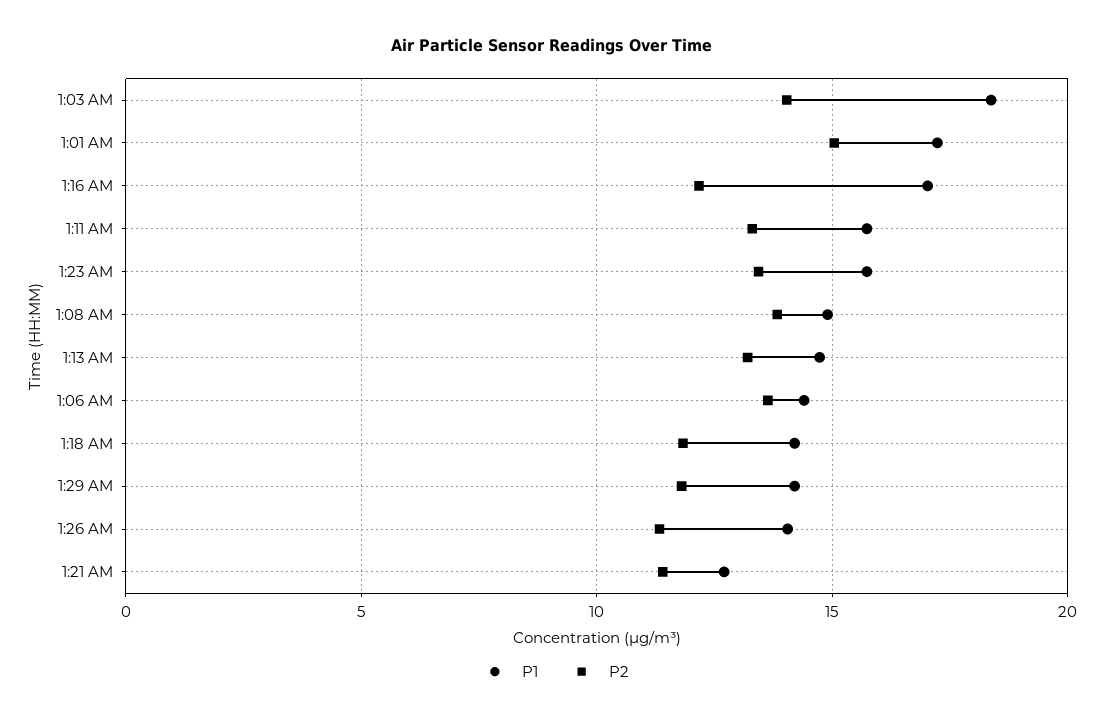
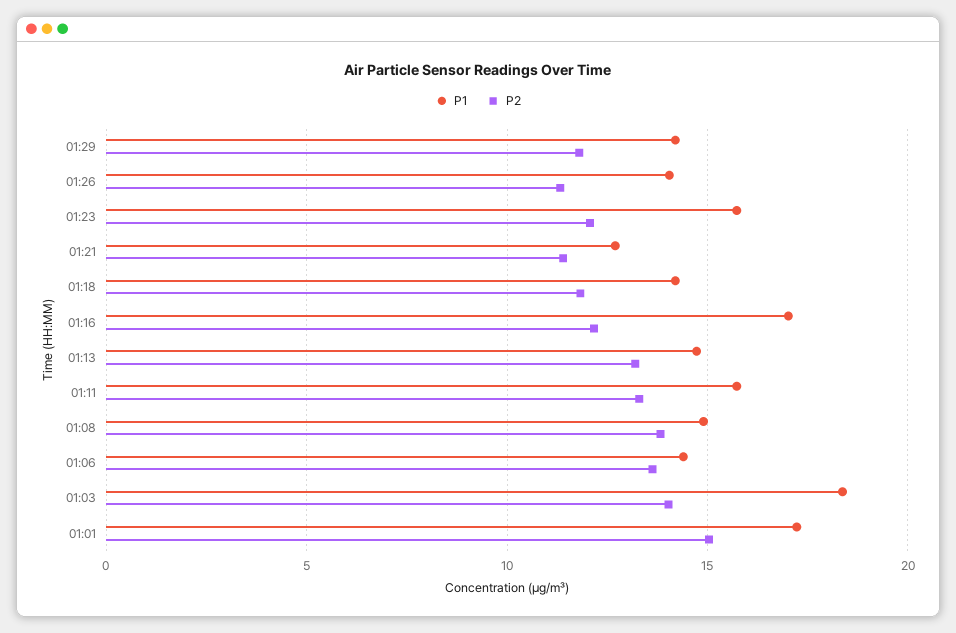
  {
    "P1": {
      "1:03 AM": 18.5,
      "1:01 AM": 17,
      "1:16 AM": 17,
      "1:11 AM": 15.5,
      "1:23 AM": 15.5,
      "1:08 AM": 15,
      "1:13 AM": 14.5,
      "1:06 AM": 14.5,
      "1:18 AM": 14,
      "1:29 AM": 14,
      "1:26 AM": 14,
      "1:21 AM": 12.5
    },
    "P2": {
      "1:03 AM": 14,
      "1:01 AM": 15,
      "1:16 AM": 12,
      "1:11 AM": 13.5,
-     "1:23 AM": 13.5,
+     "1:23 AM": 12,
      "1:08 AM": 14,
      "1:13 AM": 13,
      "1:06 AM": 13.5,
      "1:18 AM": 12,
      "1:29 AM": 12,
      "1:26 AM": 11.5,
      "1:21 AM": 11.5
    }
  }

